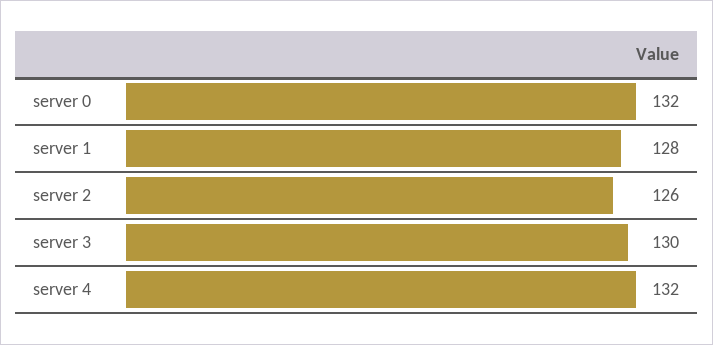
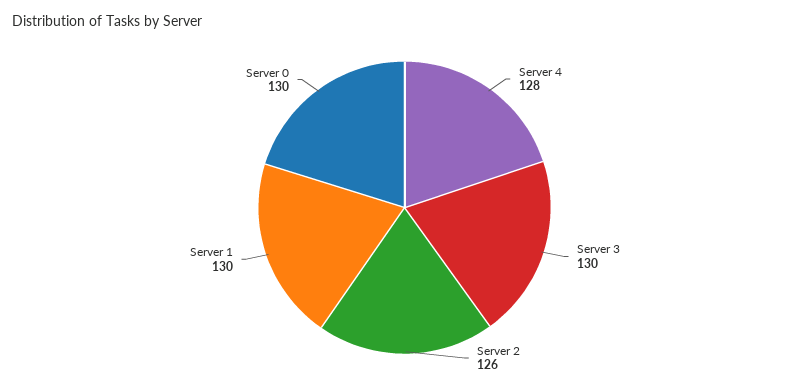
  {
-   "server 0": 132,
+   "server 0": 130,
-   "server 1": 128,
+   "server 1": 130,
    "server 2": 126,
    "server 3": 130,
-   "server 4": 132
+   "server 4": 128
  }

